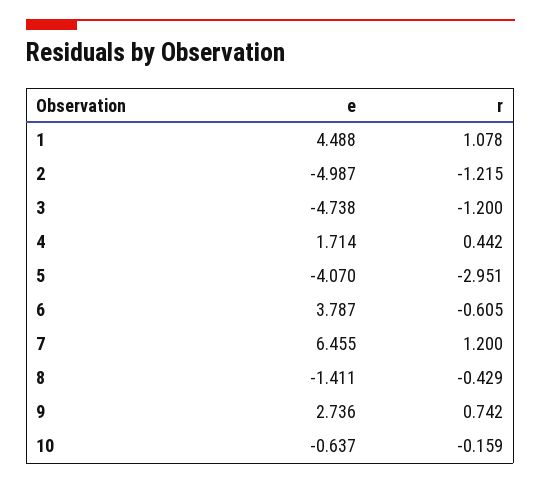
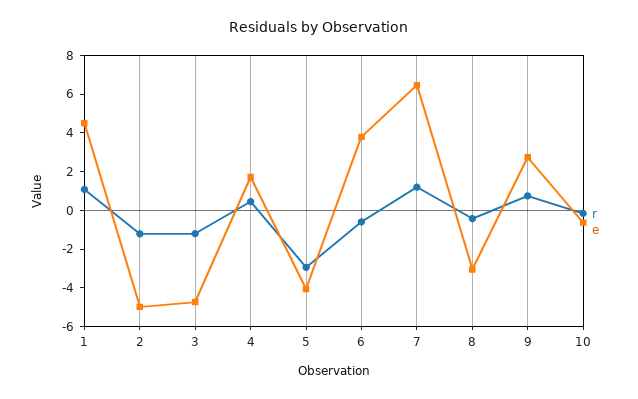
  {
    "e": {
      "1": 4.488,
      "2": -4.987,
      "3": -4.738,
      "4": 1.714,
      "5": -4.07,
      "6": 3.787,
      "7": 6.455,
-     "8": -1.411,
+     "8": -3,
      "9": 2.736,
      "10": -0.637
    },
    "r": {
      "1": 1.078,
      "2": -1.215,
      "3": -1.2,
      "4": 0.442,
      "5": -2.951,
      "6": -0.605,
      "7": 1.2,
      "8": -0.429,
      "9": 0.742,
      "10": -0.159
    }
  }

